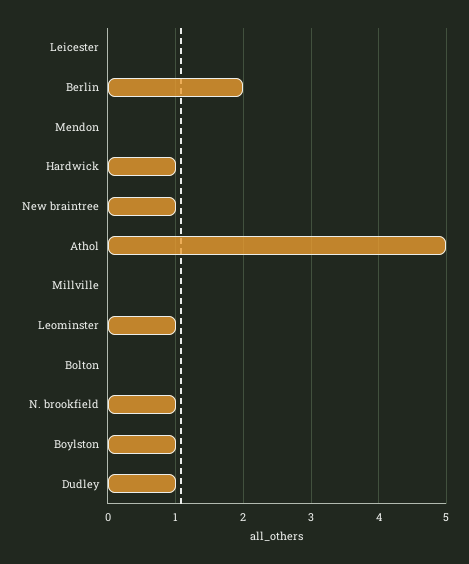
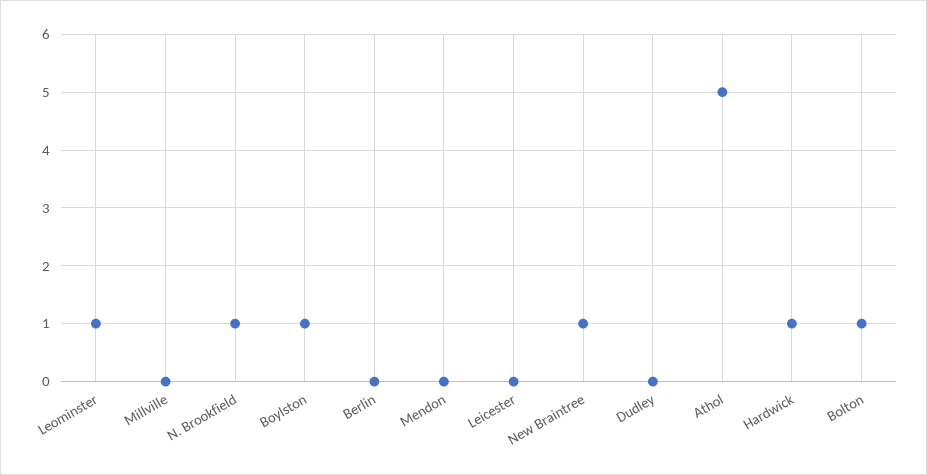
  {
    "Leicester": 0,
-   "Berlin": 2,
+   "Berlin": 0,
    "Mendon": 0,
    "Hardwick": 1,
    "New braintree": 1,
    "Athol": 5,
    "Millville": 0,
    "Leominster": 1,
-   "Bolton": 0,
+   "Bolton": 1,
    "N. brookfield": 1,
    "Boylston": 1,
-   "Dudley": 1
+   "Dudley": 0
  }

